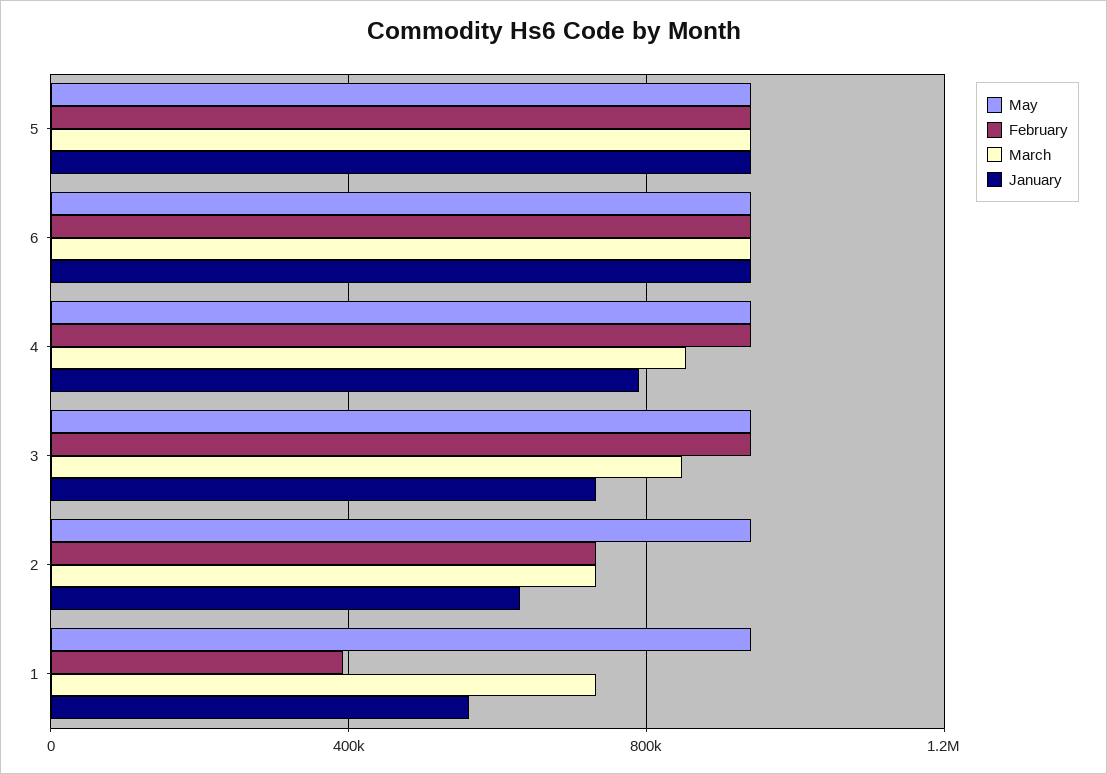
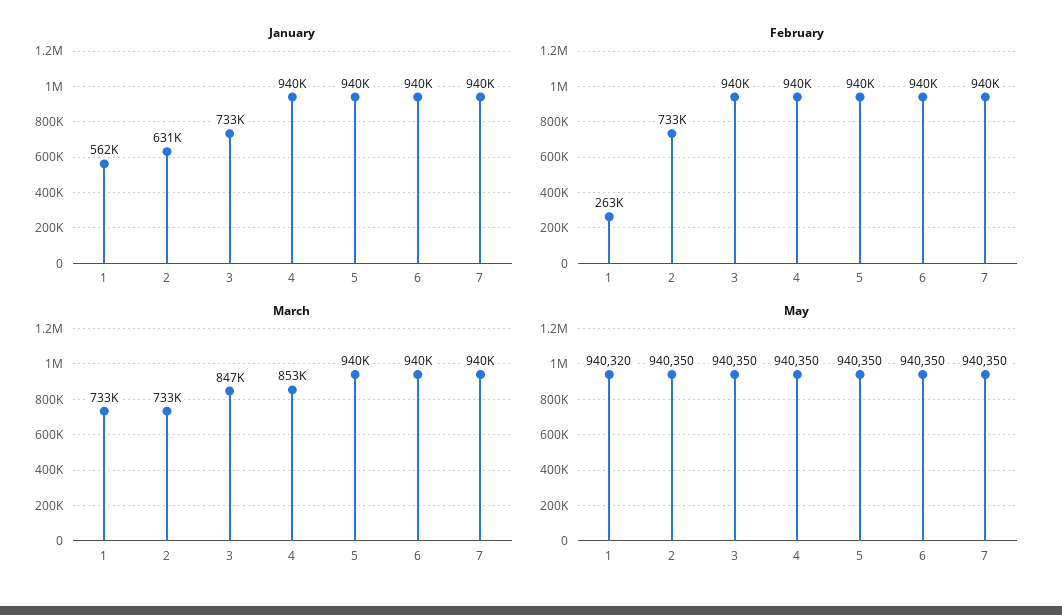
  {
    "May": {
      "5": 940350,
      "6": 940350,
      "4": 940350,
      "3": 940350,
      "2": 940350,
-     "1": 940320
+     "1": 940320,
+     "7": 940350
    },
    "February": {
      "5": 940000,
      "6": 940000,
      "4": 940000,
      "3": 940000,
      "2": 733000,
-     "1": 400000
+     "1": 263000,
+     "7": 940000
    },
    "March": {
      "5": 940000,
      "6": 940000,
      "4": 853000,
      "3": 847000,
      "2": 733000,
-     "1": 733000
+     "1": 733000,
+     "7": 940000
    },
    "January": {
      "5": 940000,
      "6": 940000,
-     "4": 800000,
+     "4": 940000,
      "3": 733000,
      "2": 631000,
-     "1": 562000
+     "1": 562000,
+     "7": 940000
    }
  }

